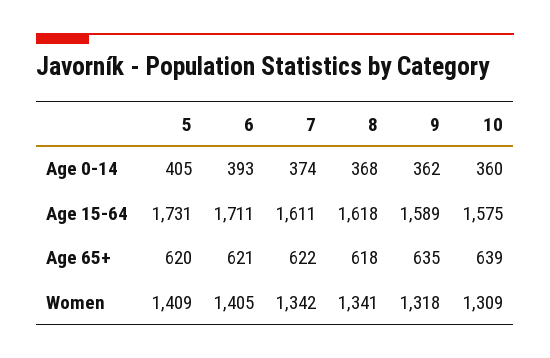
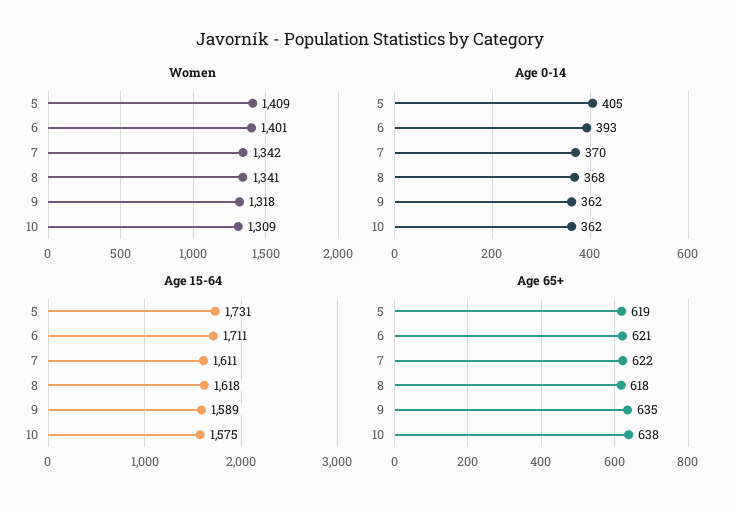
  {
    "Age 0-14": {
      "5": 405,
      "6": 393,
-     "7": 374,
+     "7": 370,
      "8": 368,
      "9": 362,
-     "10": 360
+     "10": 362
    },
    "Age 15-64": {
      "5": 1731,
      "6": 1711,
      "7": 1611,
      "8": 1618,
      "9": 1589,
      "10": 1575
    },
    "Age 65+": {
-     "5": 620,
+     "5": 619,
      "6": 621,
      "7": 622,
      "8": 618,
      "9": 635,
-     "10": 639
+     "10": 638
    },
    "Women": {
      "5": 1409,
-     "6": 1405,
+     "6": 1401,
      "7": 1342,
      "8": 1341,
      "9": 1318,
      "10": 1309
    }
  }

